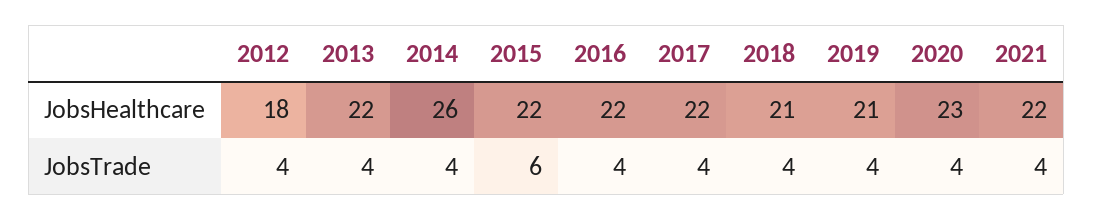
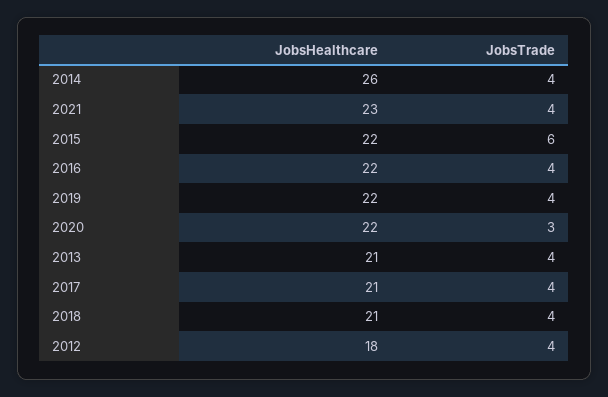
  {
    "2012": {
      "JobsHealthcare": 18,
      "JobsTrade": 4
    },
    "2013": {
-     "JobsHealthcare": 22,
+     "JobsHealthcare": 21,
      "JobsTrade": 4
    },
    "2014": {
      "JobsHealthcare": 26,
      "JobsTrade": 4
    },
    "2015": {
      "JobsHealthcare": 22,
      "JobsTrade": 6
    },
    "2016": {
      "JobsHealthcare": 22,
      "JobsTrade": 4
    },
    "2017": {
-     "JobsHealthcare": 22,
+     "JobsHealthcare": 21,
      "JobsTrade": 4
    },
    "2018": {
      "JobsHealthcare": 21,
      "JobsTrade": 4
    },
    "2019": {
-     "JobsHealthcare": 21,
+     "JobsHealthcare": 22,
      "JobsTrade": 4
    },
    "2020": {
-     "JobsHealthcare": 23,
+     "JobsHealthcare": 22,
-     "JobsTrade": 4
+     "JobsTrade": 3
    },
    "2021": {
-     "JobsHealthcare": 22,
+     "JobsHealthcare": 23,
      "JobsTrade": 4
    }
  }

